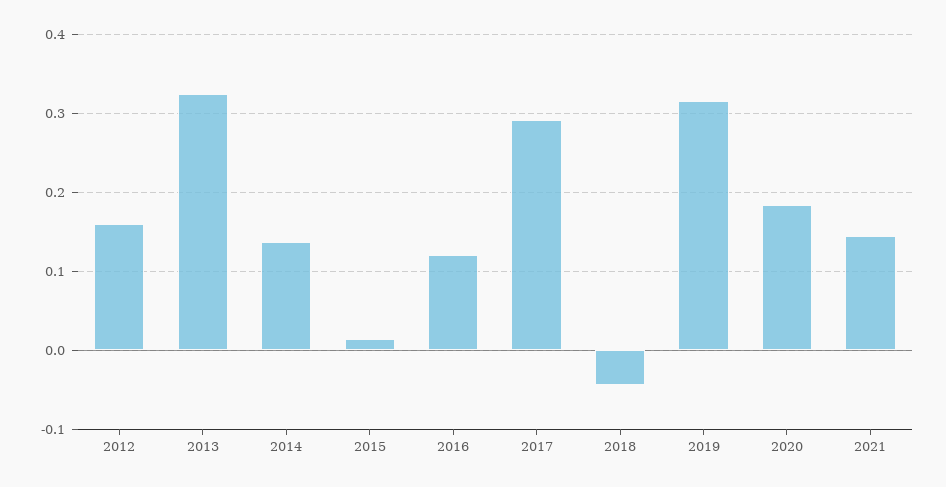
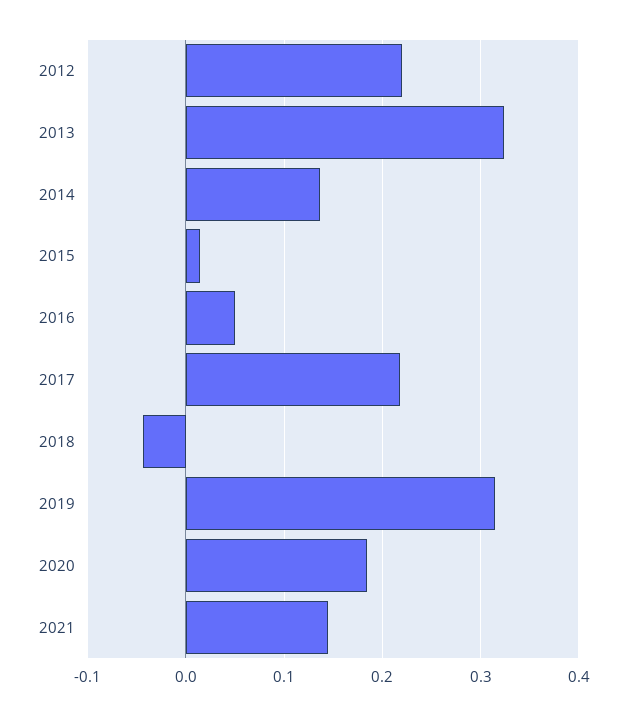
  {
-   "2012": 0.16,
+   "2012": 0.22,
    "2013": 0.32,
    "2014": 0.14,
    "2015": 0.01,
-   "2016": 0.12,
+   "2016": 0.05,
-   "2017": 0.29,
+   "2017": 0.22,
    "2018": -0.04,
    "2019": 0.32,
    "2020": 0.18,
    "2021": 0.15
  }

